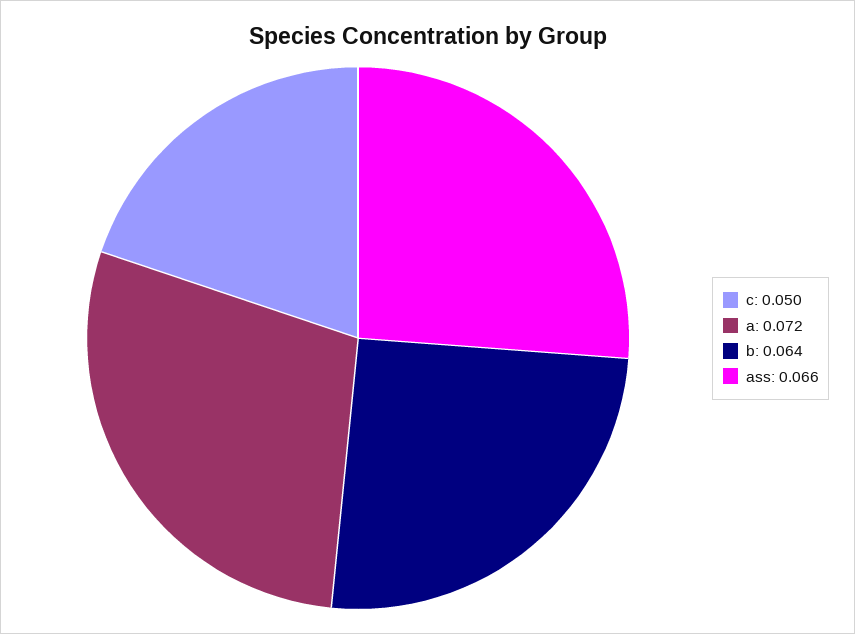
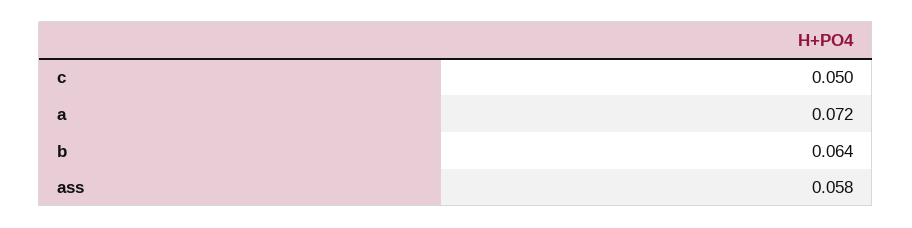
  {
    "c": 0.05,
    "a": 0.072,
    "b": 0.064,
-   "ass": 0.066
+   "ass": 0.058
  }

